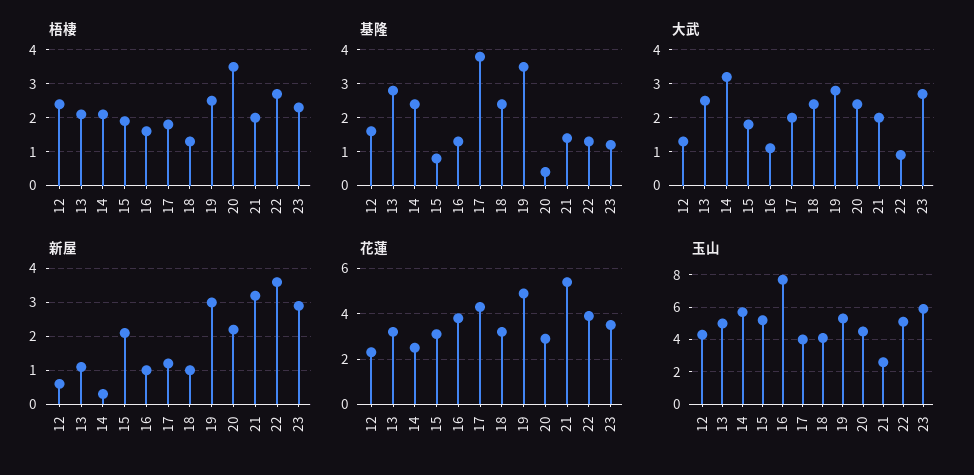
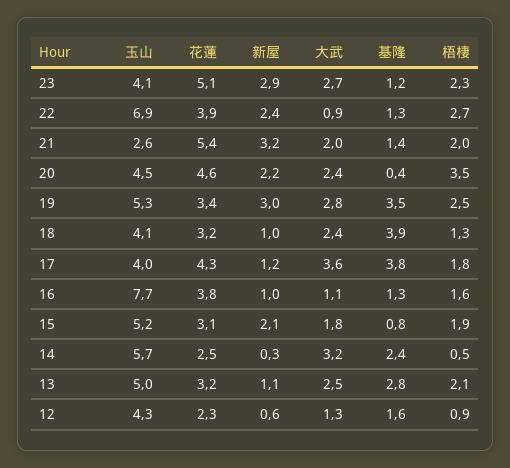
  {
    "梧棲": {
-     "12": 2.5,
+     "12": 0.9,
      "13": 2.1,
-     "14": 2,
+     "14": 0.5,
      "15": 1.9,
      "16": 1.6,
      "17": 1.8,
      "18": 1.3,
      "19": 2.5,
      "20": 3.5,
      "21": 2,
      "22": 2.7,
      "23": 2.3
    },
    "基隆": {
      "12": 1.6,
      "13": 2.8,
      "14": 2.4,
      "15": 0.8,
      "16": 1.3,
      "17": 3.8,
-     "18": 2.5,
+     "18": 3.9,
      "19": 3.5,
      "20": 0.4,
      "21": 1.4,
      "22": 1.3,
      "23": 1.2
    },
    "大武": {
      "12": 1.3,
      "13": 2.5,
      "14": 3.2,
      "15": 1.8,
      "16": 1.1,
-     "17": 2,
+     "17": 3.6,
      "18": 2.4,
      "19": 2.8,
      "20": 2.4,
      "21": 2,
      "22": 0.9,
      "23": 2.7
    },
    "新屋": {
      "12": 0.6,
      "13": 1.1,
      "14": 0.3,
      "15": 2.1,
      "16": 1,
      "17": 1.2,
      "18": 1,
      "19": 3,
      "20": 2.2,
      "21": 3.2,
-     "22": 3.5,
+     "22": 2.4,
      "23": 2.9
    },
    "花蓮": {
      "12": 2.3,
      "13": 3.2,
      "14": 2.5,
      "15": 3.1,
      "16": 3.8,
      "17": 4.3,
      "18": 3.2,
-     "19": 5,
+     "19": 3.4,
-     "20": 3,
+     "20": 4.6,
      "21": 5.4,
      "22": 3.9,
-     "23": 3.5
+     "23": 5.1
    },
    "玉山": {
      "12": 4.3,
      "13": 5,
      "14": 5.7,
      "15": 5.2,
      "16": 7.7,
      "17": 4,
      "18": 4.1,
      "19": 5.3,
      "20": 4.5,
      "21": 2.6,
-     "22": 5,
+     "22": 6.9,
-     "23": 6
+     "23": 4.1
    }
  }

